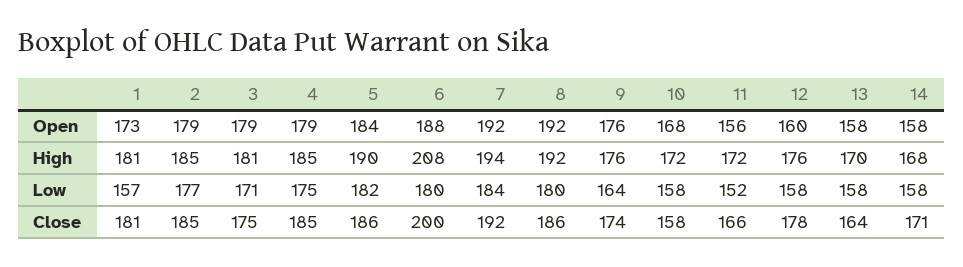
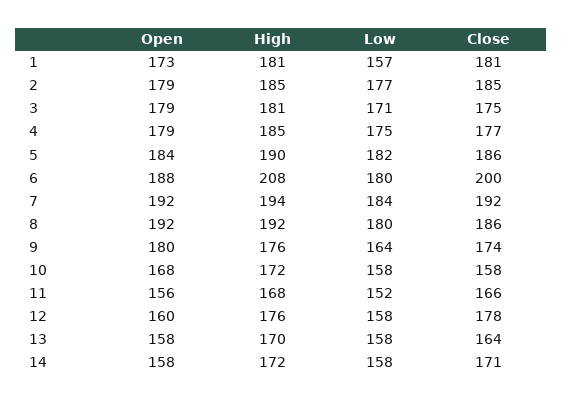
  {
    "1": {
      "Open": 173,
      "High": 181,
      "Low": 157,
      "Close": 181
    },
    "2": {
      "Open": 179,
      "High": 185,
      "Low": 177,
      "Close": 185
    },
    "3": {
      "Open": 179,
      "High": 181,
      "Low": 171,
      "Close": 175
    },
    "4": {
      "Open": 179,
      "High": 185,
      "Low": 175,
-     "Close": 185
+     "Close": 177
    },
    "5": {
      "Open": 184,
      "High": 190,
      "Low": 182,
      "Close": 186
    },
    "6": {
      "Open": 188,
      "High": 208,
      "Low": 180,
      "Close": 200
    },
    "7": {
      "Open": 192,
      "High": 194,
      "Low": 184,
      "Close": 192
    },
    "8": {
      "Open": 192,
      "High": 192,
      "Low": 180,
      "Close": 186
    },
    "9": {
-     "Open": 176,
+     "Open": 180,
      "High": 176,
      "Low": 164,
      "Close": 174
    },
    "10": {
      "Open": 168,
      "High": 172,
      "Low": 158,
      "Close": 158
    },
    "11": {
      "Open": 156,
-     "High": 172,
+     "High": 168,
      "Low": 152,
      "Close": 166
    },
    "12": {
      "Open": 160,
      "High": 176,
      "Low": 158,
      "Close": 178
    },
    "13": {
      "Open": 158,
      "High": 170,
      "Low": 158,
      "Close": 164
    },
    "14": {
      "Open": 158,
-     "High": 168,
+     "High": 172,
      "Low": 158,
      "Close": 171
    }
  }

